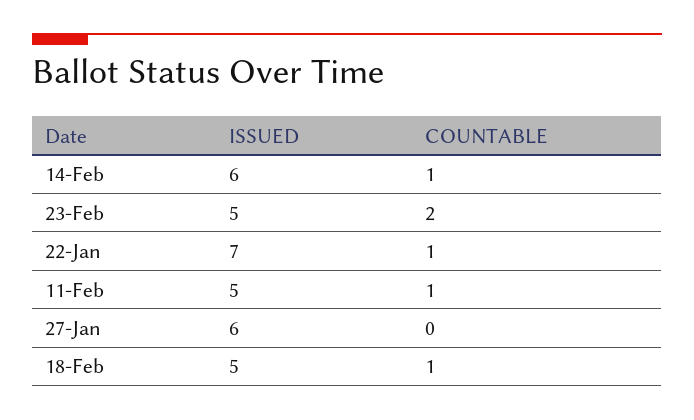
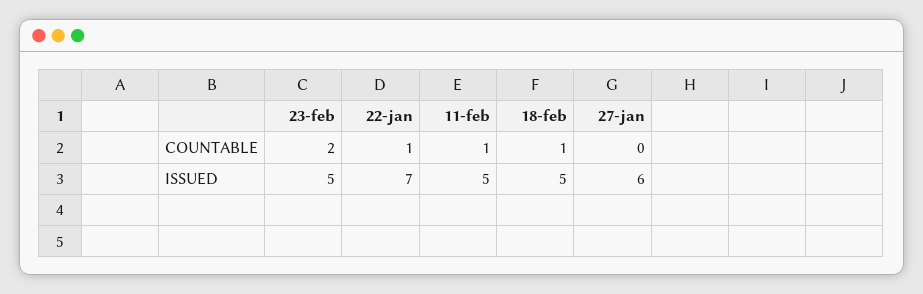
  {
    "ISSUED": {
-     "14-Feb": 6,
      "23-Feb": 5,
      "22-Jan": 7,
      "11-Feb": 5,
      "27-Jan": 6,
      "18-Feb": 5
    },
    "COUNTABLE": {
-     "14-Feb": 1,
      "23-Feb": 2,
      "22-Jan": 1,
      "11-Feb": 1,
      "27-Jan": 0,
      "18-Feb": 1
    }
  }

